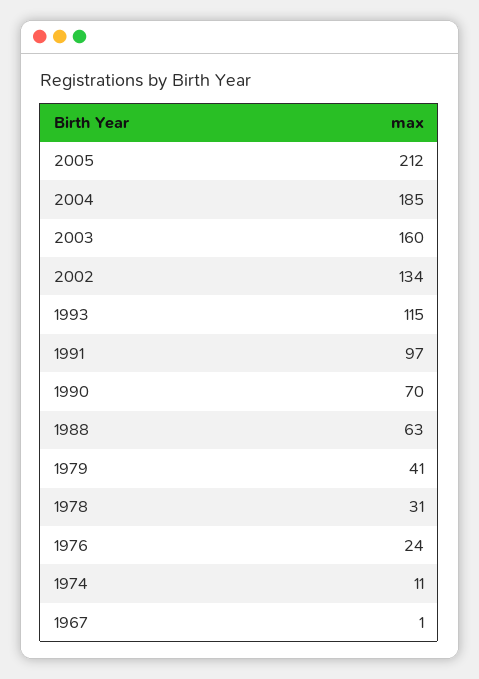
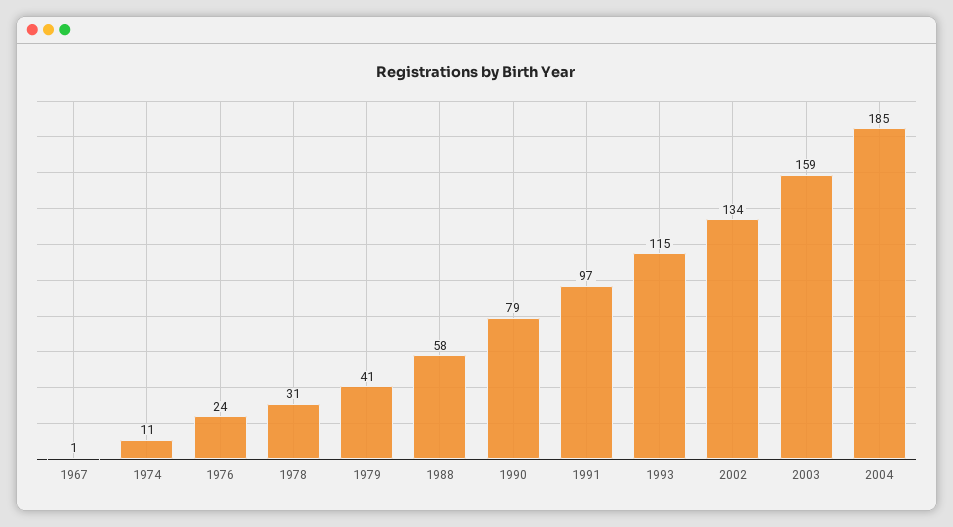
  {
-   "2005": 212,
    "2004": 185,
-   "2003": 160,
+   "2003": 159,
    "2002": 134,
    "1993": 115,
    "1991": 97,
-   "1990": 70,
+   "1990": 79,
-   "1988": 63,
+   "1988": 58,
    "1979": 41,
    "1978": 31,
    "1976": 24,
    "1974": 11,
    "1967": 1
  }

